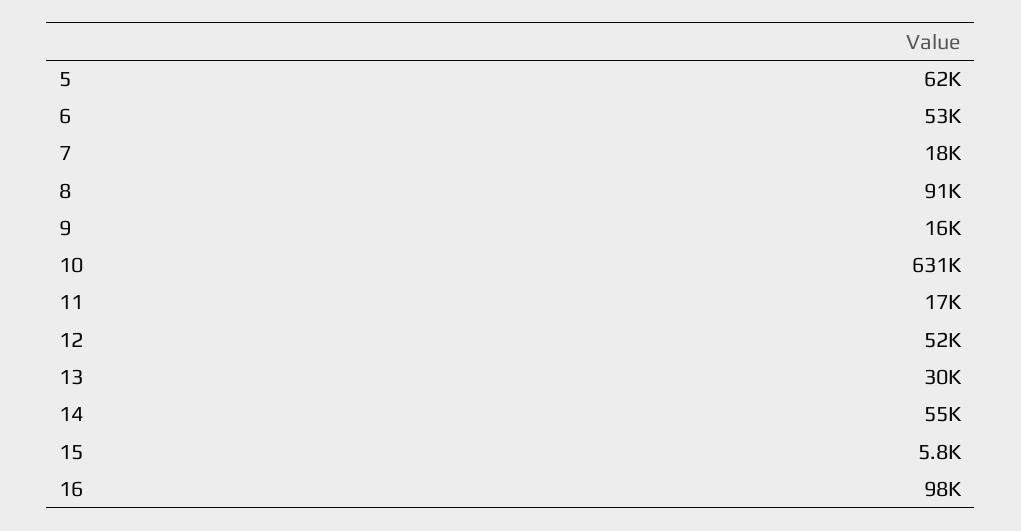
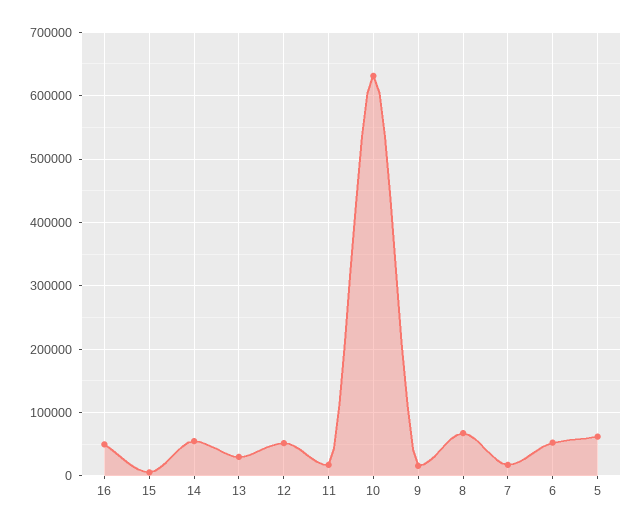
  {
    "5": 62000,
    "6": 53000,
    "7": 18000,
-   "8": 91000,
+   "8": 70000,
    "9": 16000,
    "10": 631000,
    "11": 17000,
    "12": 52000,
    "13": 30000,
    "14": 55000,
    "15": 5800,
-   "16": 98000
+   "16": 50000
  }

